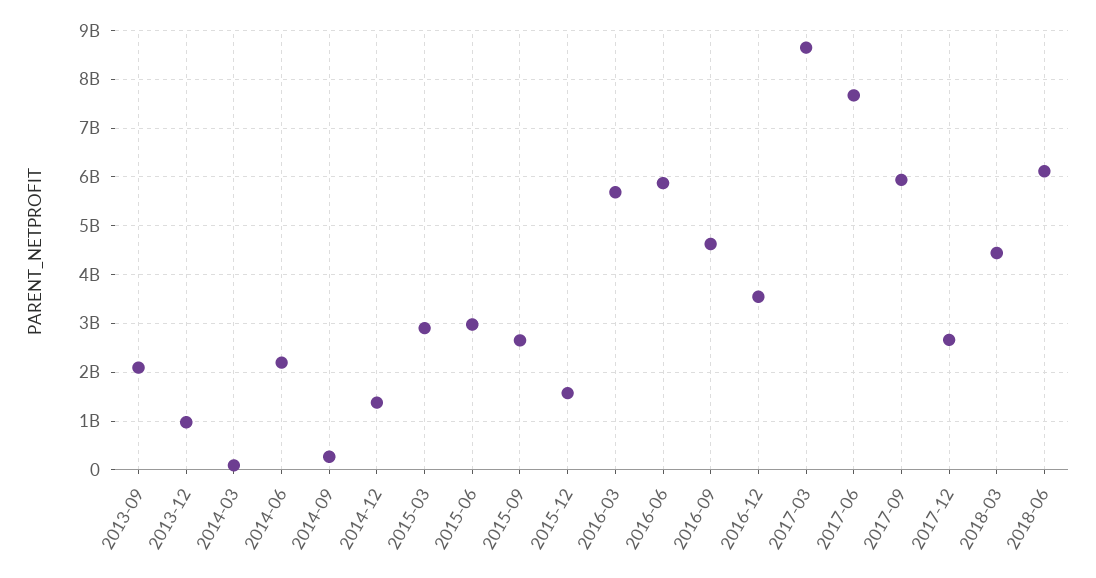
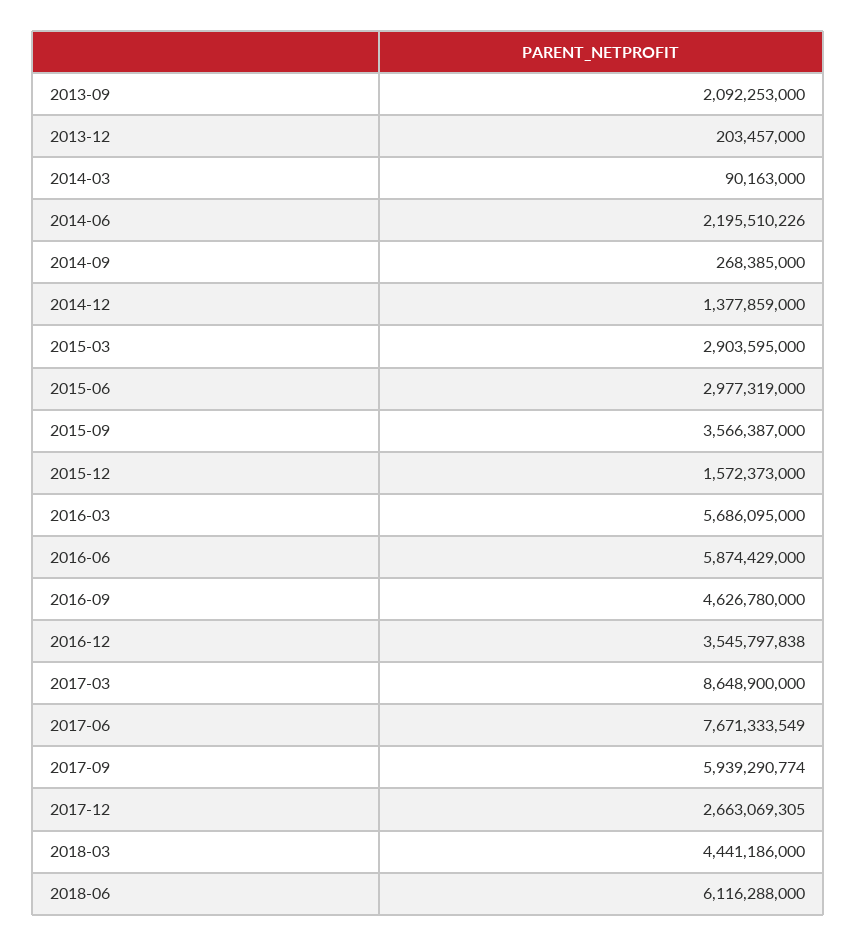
  {
    "2013-09": 2092253000,
-   "2013-12": 1000000000,
+   "2013-12": 203457000,
    "2014-03": 90163000,
    "2014-06": 2195510226,
    "2014-09": 268385000,
    "2014-12": 1377859000,
    "2015-03": 2903595000,
    "2015-06": 2977319000,
-   "2015-09": 2600000000,
+   "2015-09": 3566387000,
    "2015-12": 1572373000,
    "2016-03": 5686095000,
    "2016-06": 5874429000,
    "2016-09": 4626780000,
    "2016-12": 3545797838,
    "2017-03": 8648900000,
    "2017-06": 7671333549,
    "2017-09": 5939290774,
    "2017-12": 2663069305,
    "2018-03": 4441186000,
    "2018-06": 6116288000
  }

